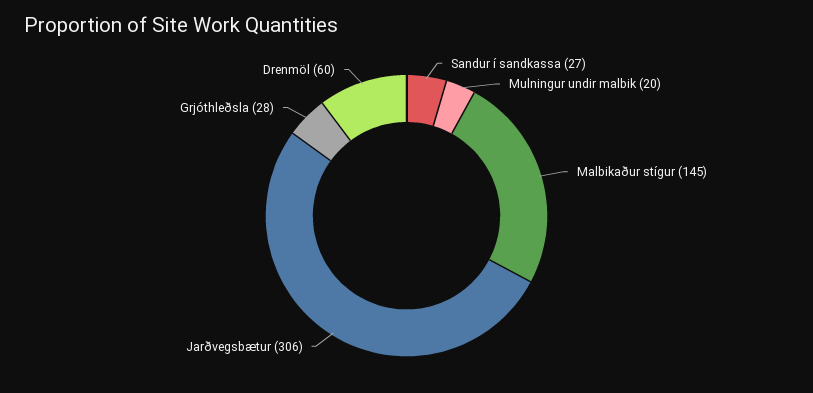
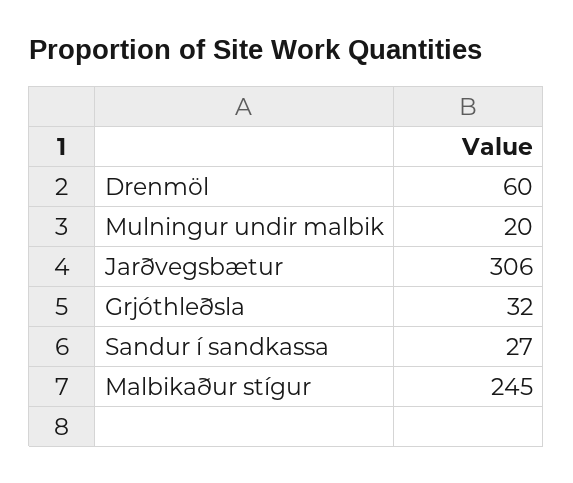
  {
    "Sandur í sandkassa": 27,
    "Mulningur undir malbik": 20,
-   "Malbikaður stígur": 145,
+   "Malbikaður stígur": 245,
    "Jarðvegsbætur": 306,
-   "Grjóthleðsla": 28,
+   "Grjóthleðsla": 32,
    "Drenmöl": 60
  }

